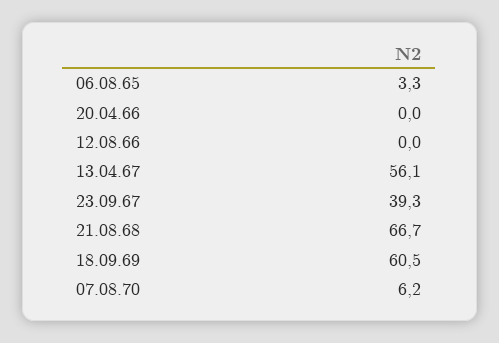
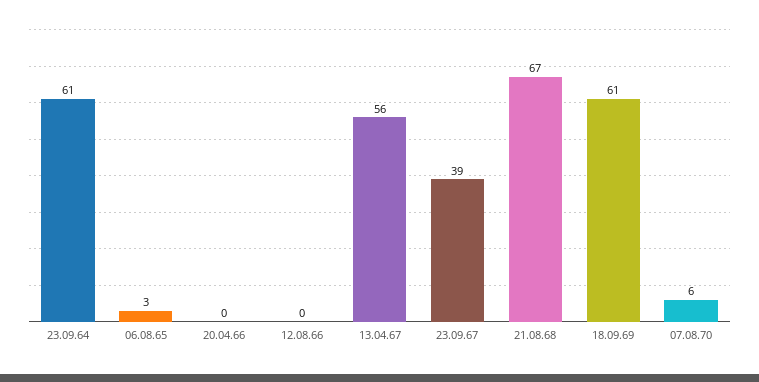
  {
    "06.08.65": 3.3,
    "20.04.66": 0,
    "12.08.66": 0,
    "13.04.67": 56.1,
    "23.09.67": 39.3,
    "21.08.68": 66.7,
    "18.09.69": 60.5,
-   "07.08.70": 6.2
+   "07.08.70": 6.2,
+   "23.09.64": 61
  }

